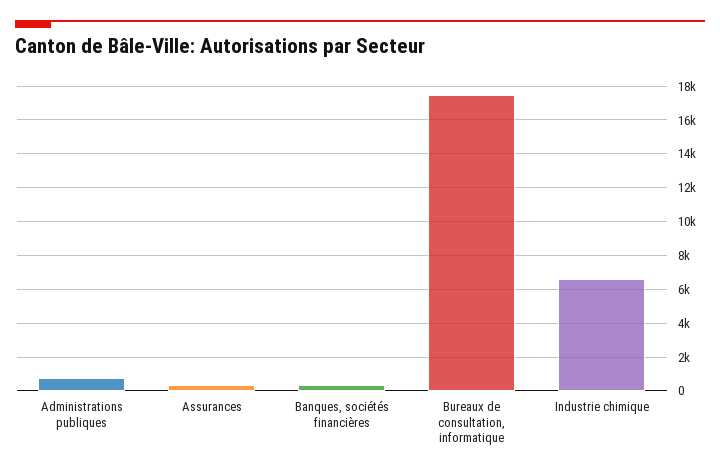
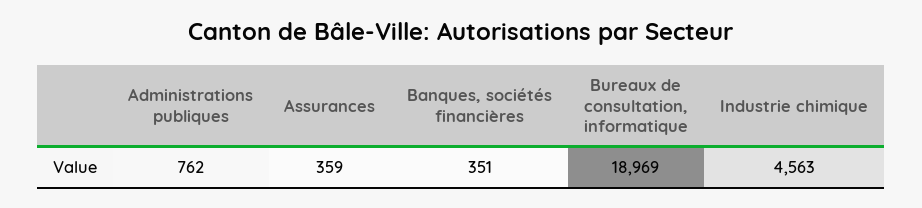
  {
    "Administrations publiques": 762,
    "Assurances": 359,
    "Banques, sociétés financières": 351,
-   "Bureaux de consultation, informatique": 17500,
+   "Bureaux de consultation, informatique": 18969,
-   "Industrie chimique": 6500
+   "Industrie chimique": 4563
  }

